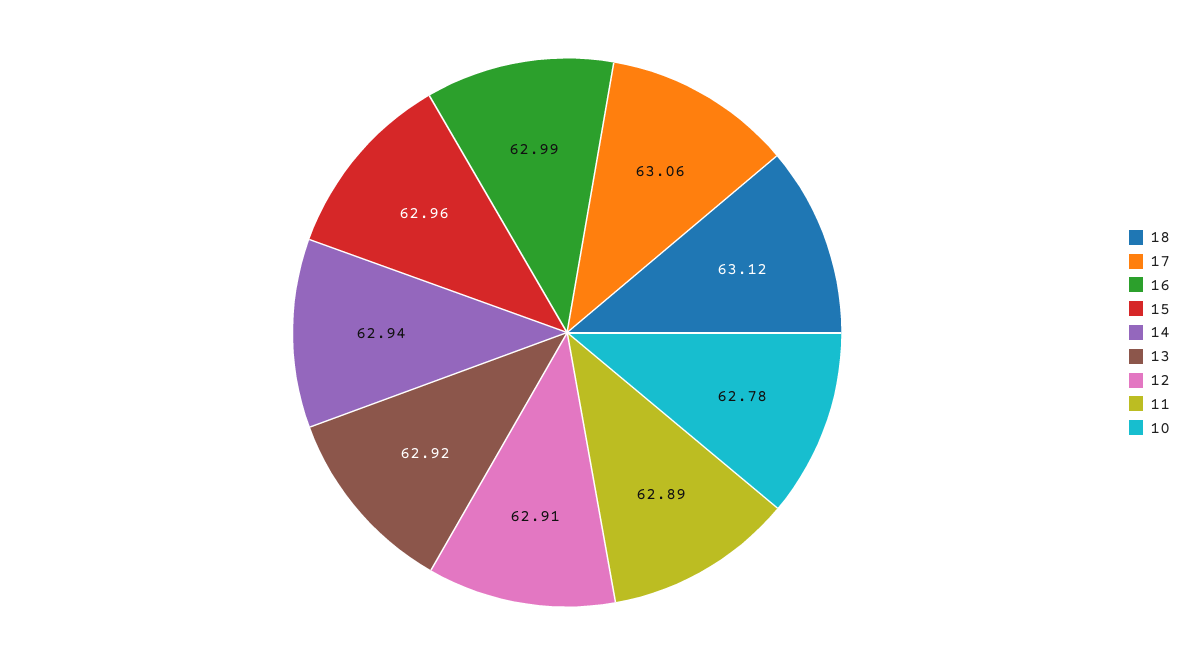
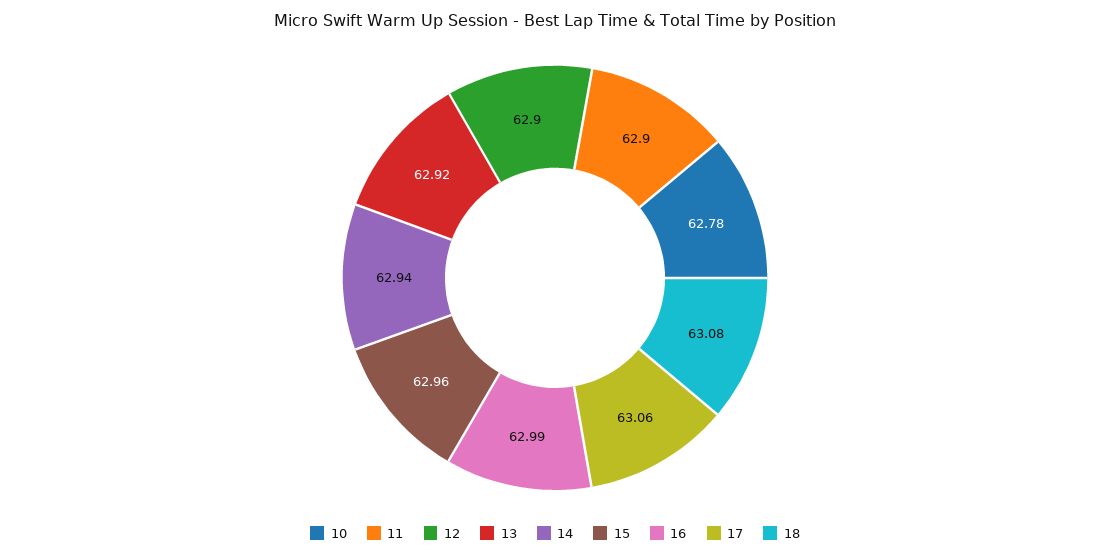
  {
-   "18": 63.12,
+   "18": 63.08,
    "17": 63.06,
    "16": 62.99,
    "15": 62.96,
    "14": 62.94,
    "13": 62.92,
-   "12": 62.91,
+   "12": 62.9,
-   "11": 62.89,
+   "11": 62.9,
    "10": 62.78
  }

